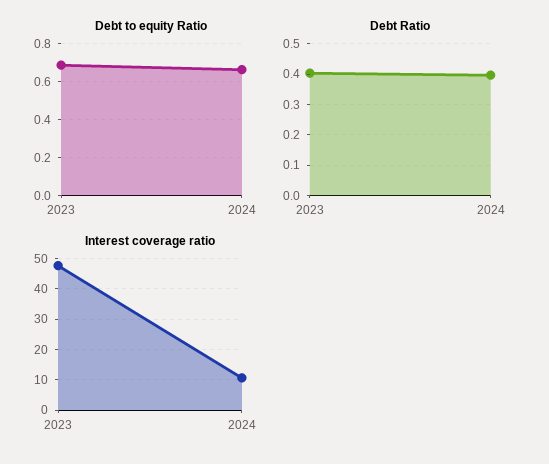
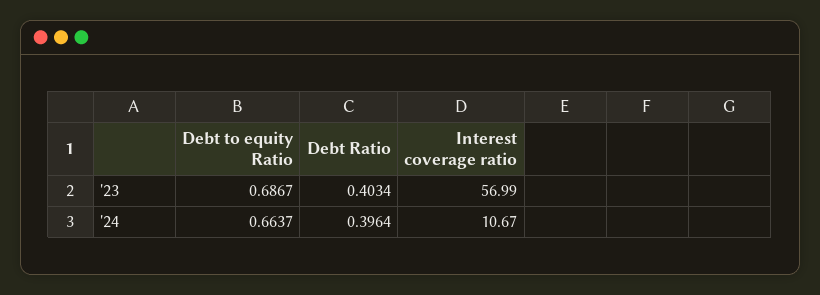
  {
    "Debt to equity Ratio": {
      "2023": 0.6867,
      "2024": 0.6637
    },
    "Debt Ratio": {
      "2023": 0.4034,
      "2024": 0.3964
    },
    "Interest coverage ratio": {
-     "2023": 48,
+     "2023": 56.99,
      "2024": 10.67
    }
  }

